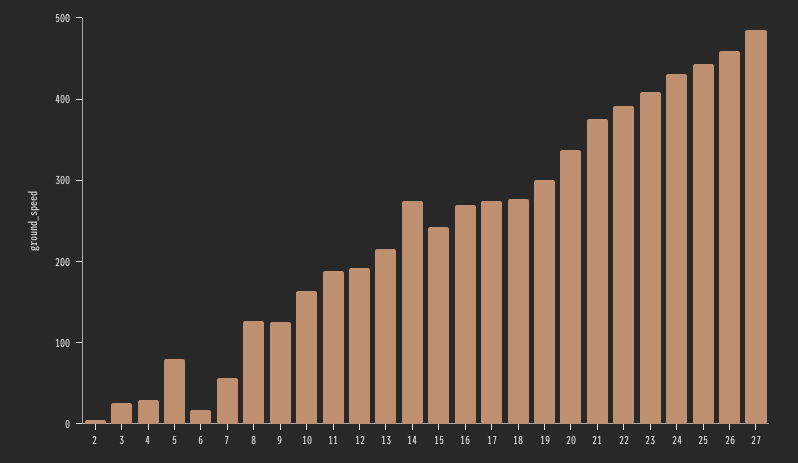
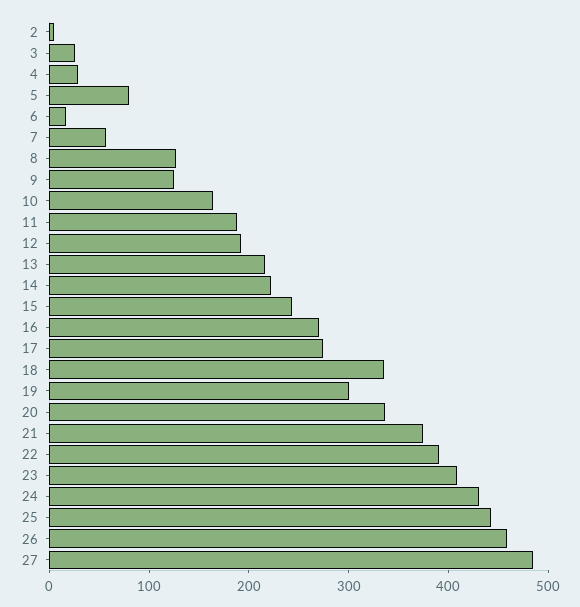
  {
    "2": 0,
    "3": 20,
    "4": 20,
    "5": 80,
    "6": 20,
    "7": 60,
    "8": 120,
    "9": 120,
    "10": 160,
    "11": 180,
    "12": 200,
    "13": 220,
-   "14": 280,
+   "14": 220,
    "15": 240,
    "16": 280,
    "17": 280,
-   "18": 280,
+   "18": 340,
    "19": 300,
    "20": 340,
    "21": 380,
    "22": 400,
    "23": 400,
    "24": 440,
    "25": 440,
    "26": 460,
    "27": 480
  }

